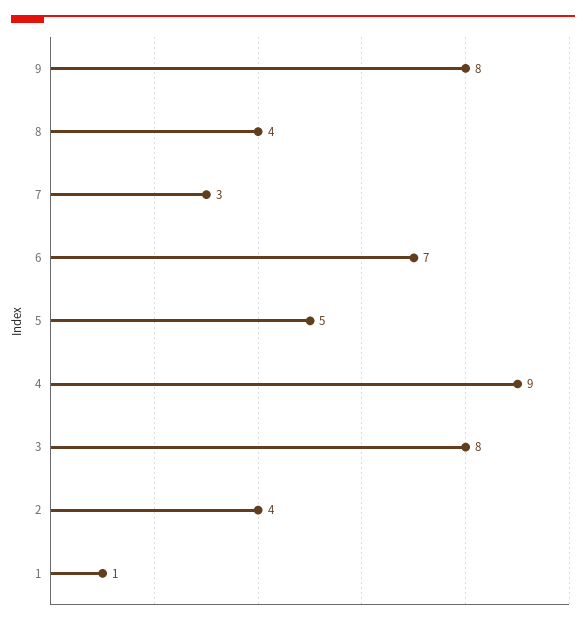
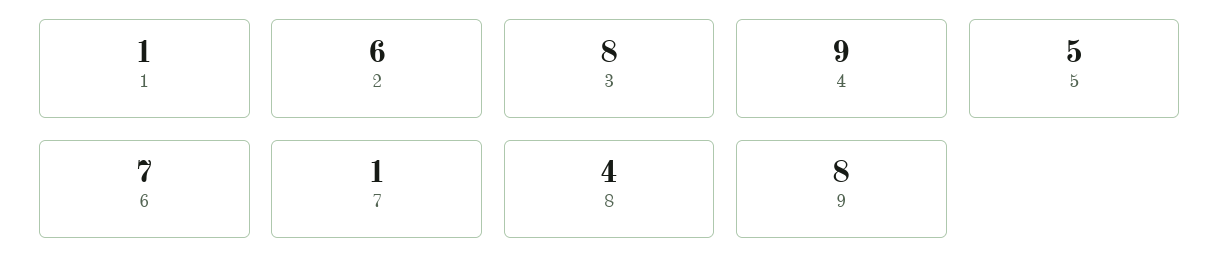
  {
    "9": 8,
    "8": 4,
-   "7": 3,
+   "7": 1,
    "6": 7,
    "5": 5,
    "4": 9,
    "3": 8,
-   "2": 4,
+   "2": 6,
    "1": 1
  }

